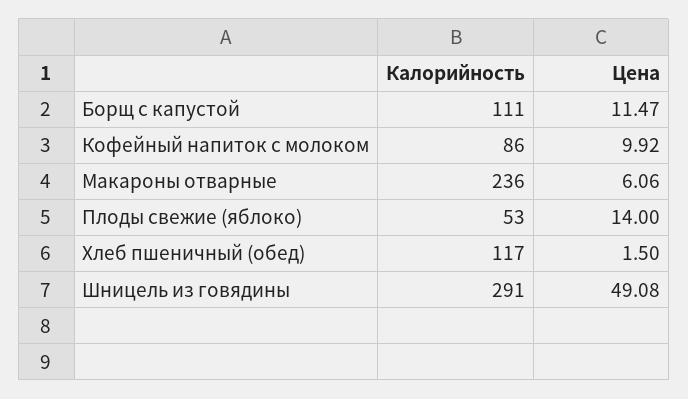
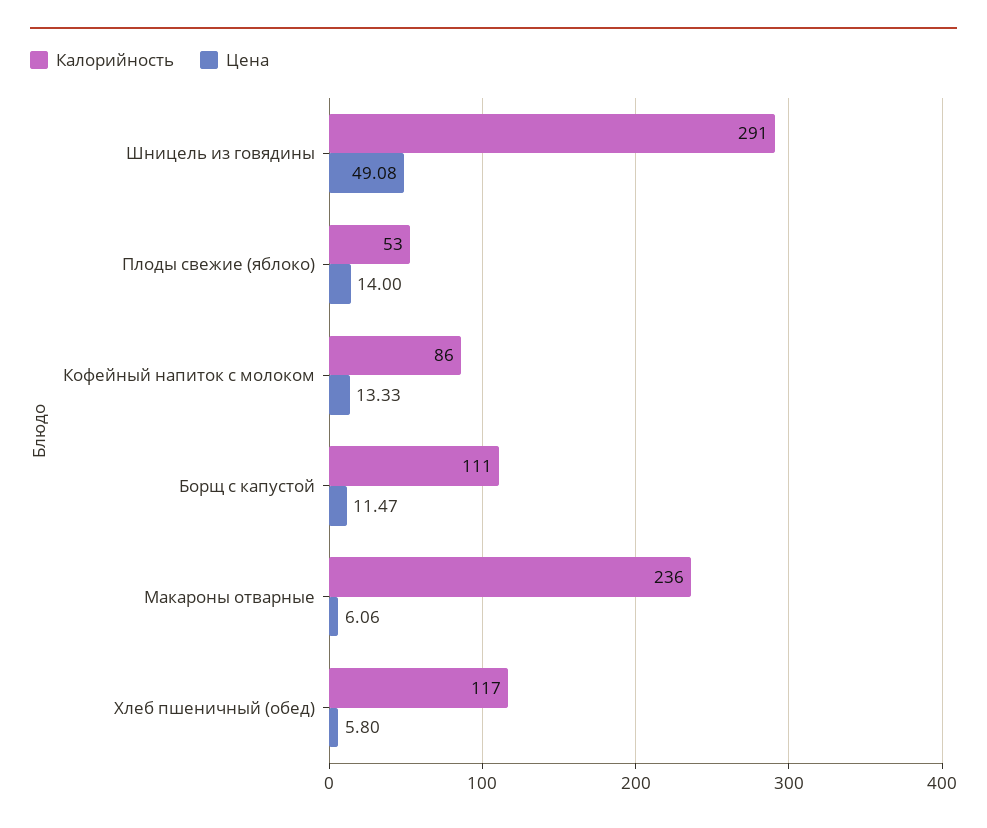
  {
    "Калорийность": {
      "Борщ с капустой": 111,
      "Кофейный напиток с молоком": 86,
      "Макароны отварные": 236,
      "Плоды свежие (яблоко)": 53,
      "Хлеб пшеничный (обед)": 117,
      "Шницель из говядины": 291
    },
    "Цена": {
      "Борщ с капустой": 11.47,
-     "Кофейный напиток с молоком": 9.92,
+     "Кофейный напиток с молоком": 13.33,
      "Макароны отварные": 6.06,
      "Плоды свежие (яблоко)": 14,
-     "Хлеб пшеничный (обед)": 1.5,
+     "Хлеб пшеничный (обед)": 5.8,
      "Шницель из говядины": 49.08
    }
  }

